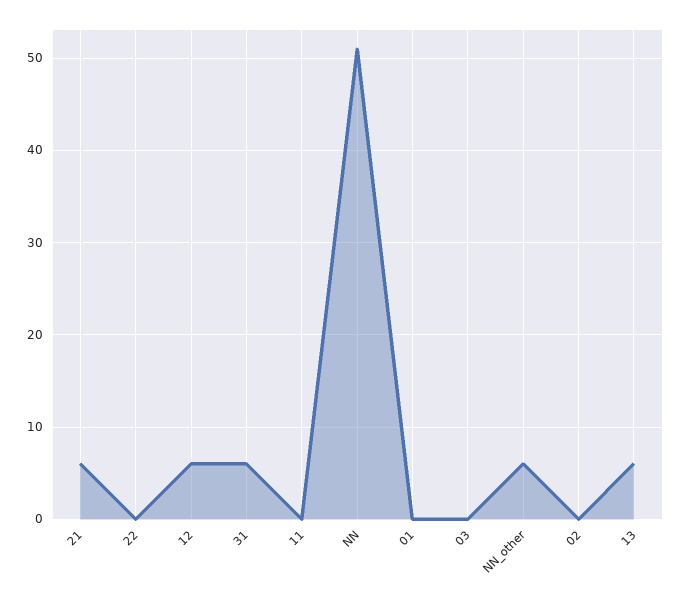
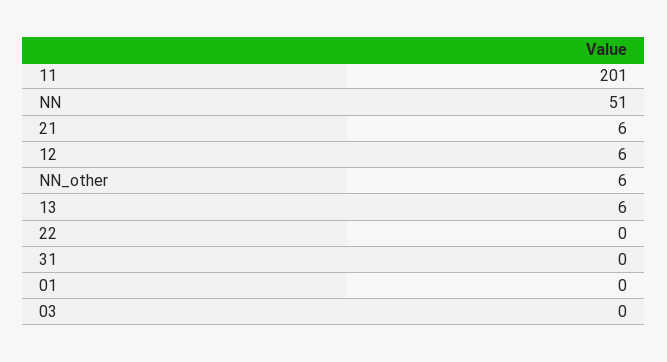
  {
    "21": 6,
    "22": 0,
    "12": 6,
-   "31": 6,
+   "31": 0,
-   "11": 0,
+   "11": 201,
    "NN": 51,
    "01": 0,
    "03": 0,
    "NN_other": 6,
-   "02": 0,
    "13": 6
  }

